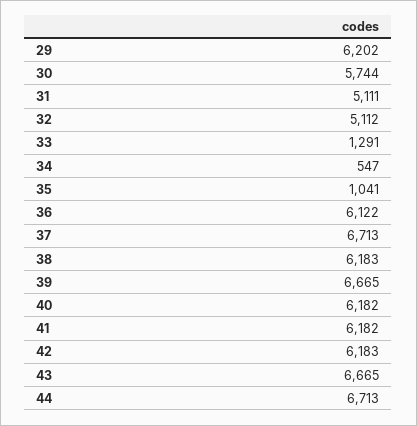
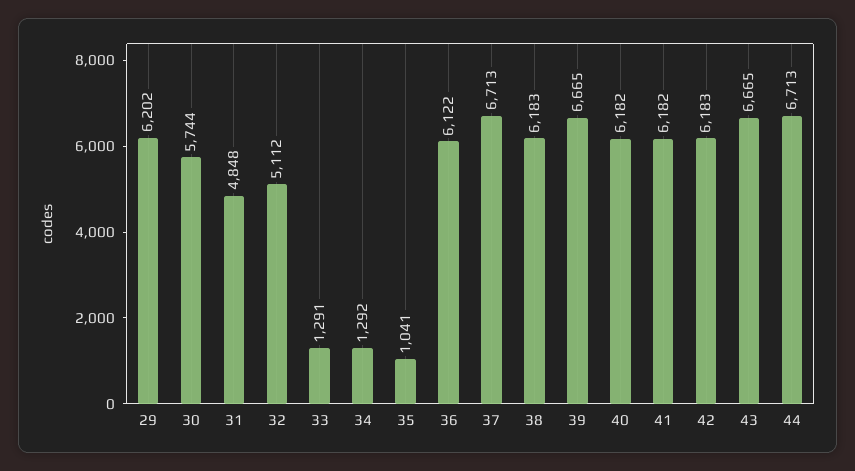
  {
    "29": 6202,
    "30": 5744,
-   "31": 5111,
+   "31": 4848,
    "32": 5112,
    "33": 1291,
-   "34": 547,
+   "34": 1292,
    "35": 1041,
    "36": 6122,
    "37": 6713,
    "38": 6183,
    "39": 6665,
    "40": 6182,
    "41": 6182,
    "42": 6183,
    "43": 6665,
    "44": 6713
  }

